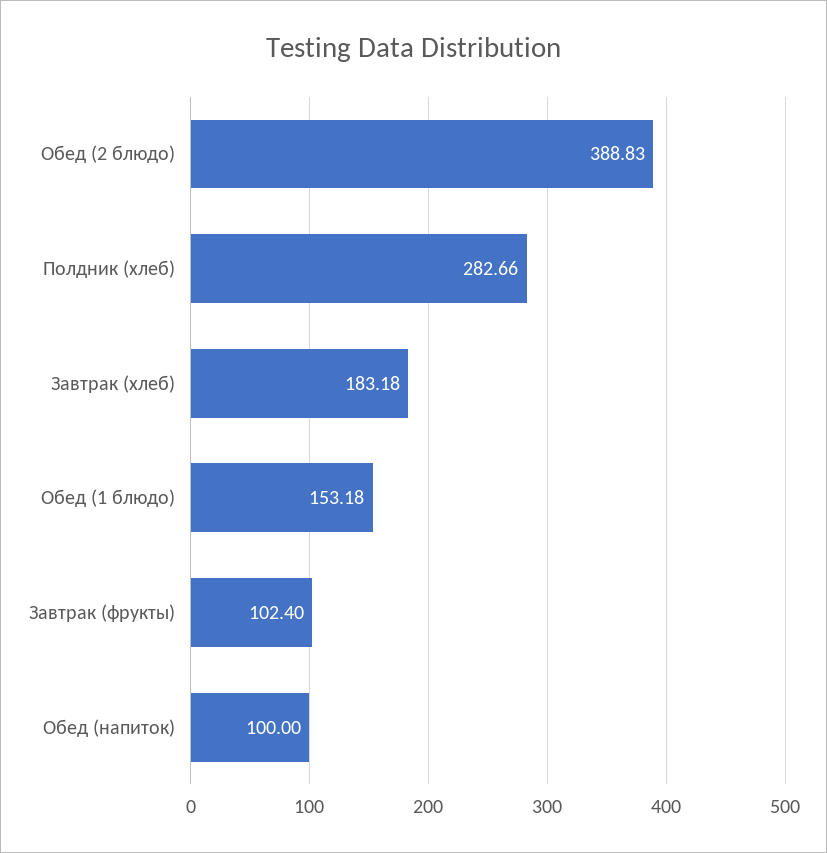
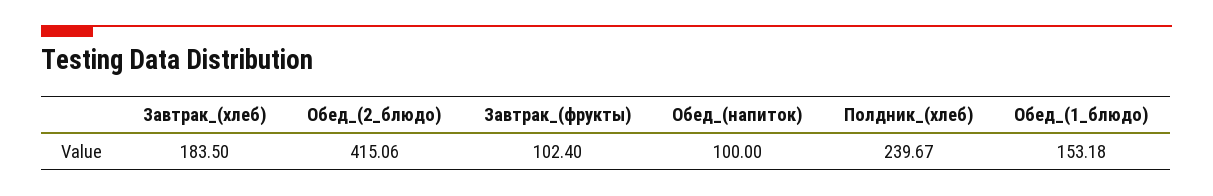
  {
-   "Обед (2 блюдо)": 388.83,
+   "Обед (2 блюдо)": 415.06,
-   "Полдник (хлеб)": 282.66,
+   "Полдник (хлеб)": 239.67,
-   "Завтрак (хлеб)": 183.18,
+   "Завтрак (хлеб)": 183.5,
    "Обед (1 блюдо)": 153.18,
    "Завтрак (фрукты)": 102.4,
    "Обед (напиток)": 100
  }

